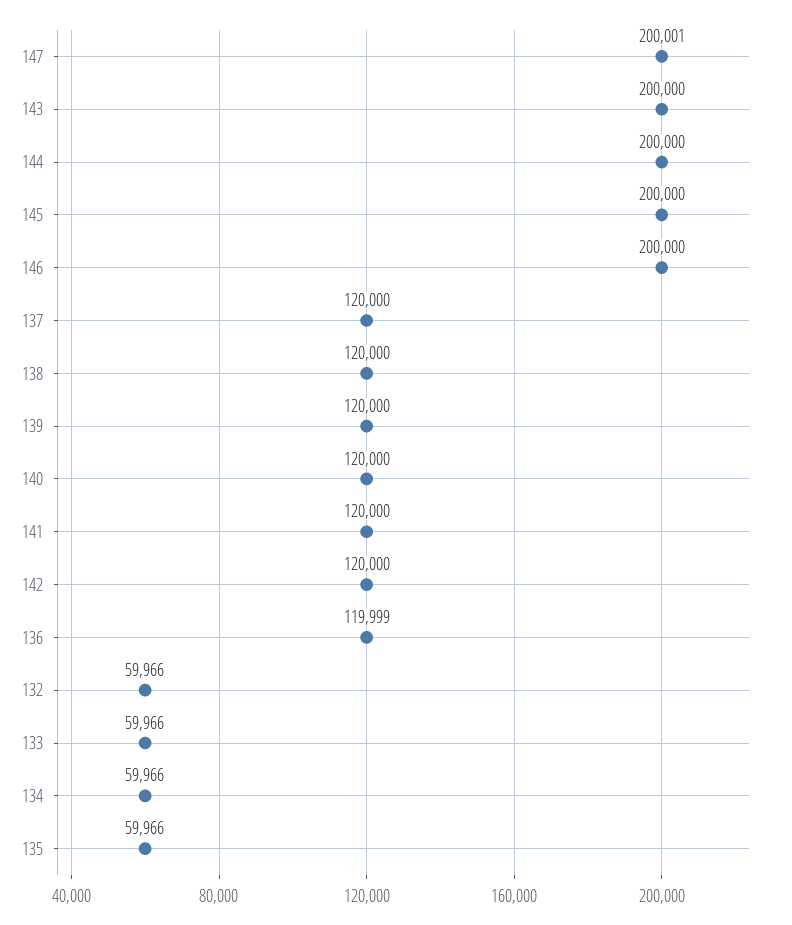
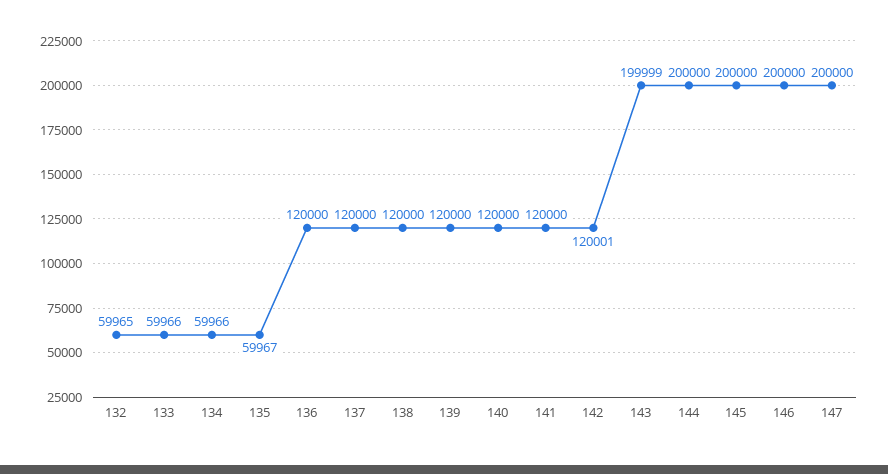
  {
-   "147": 200001,
+   "147": 200000,
-   "143": 200000,
+   "143": 199999,
    "144": 200000,
    "145": 200000,
    "146": 200000,
    "137": 120000,
    "138": 120000,
    "139": 120000,
    "140": 120000,
    "141": 120000,
-   "142": 120000,
+   "142": 120001,
-   "136": 119999,
+   "136": 120000,
-   "132": 59966,
+   "132": 59965,
    "133": 59966,
    "134": 59966,
-   "135": 59966
+   "135": 59967
  }

